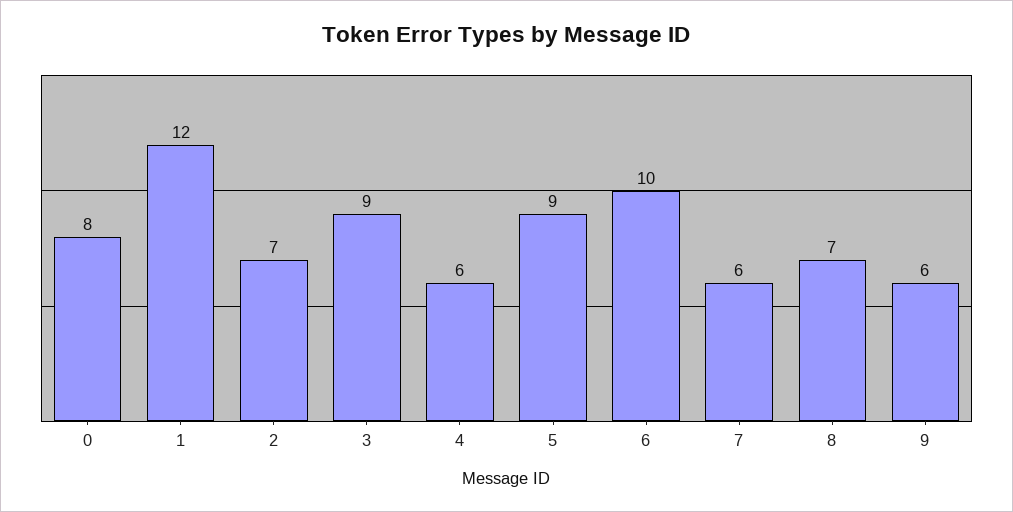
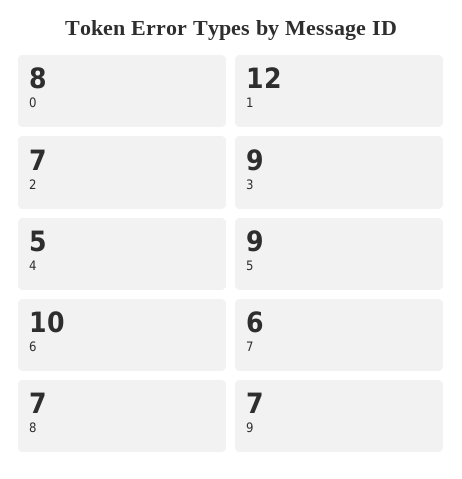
  {
    "0": 8,
    "1": 12,
    "2": 7,
    "3": 9,
-   "4": 6,
+   "4": 5,
    "5": 9,
    "6": 10,
    "7": 6,
    "8": 7,
-   "9": 6
+   "9": 7
  }

